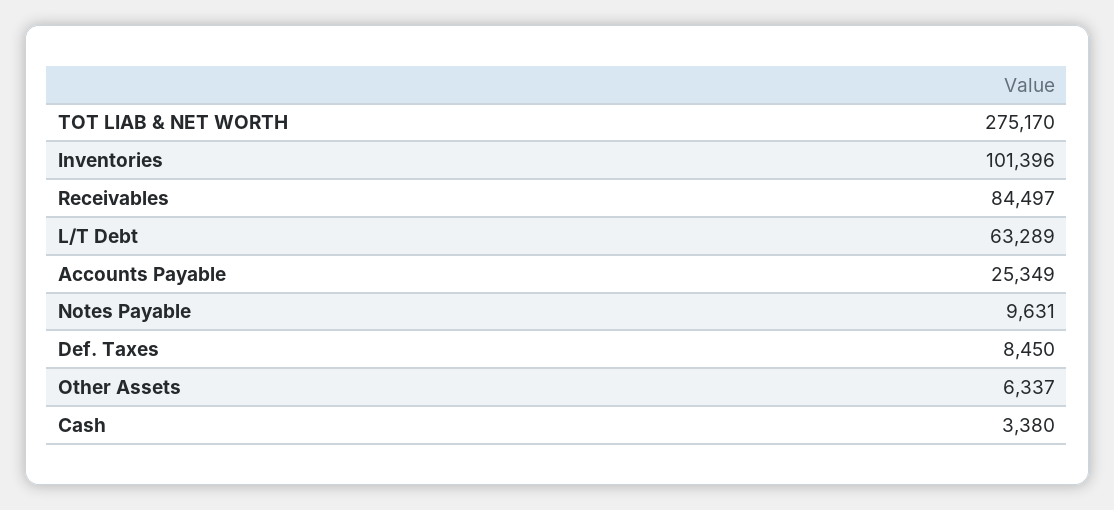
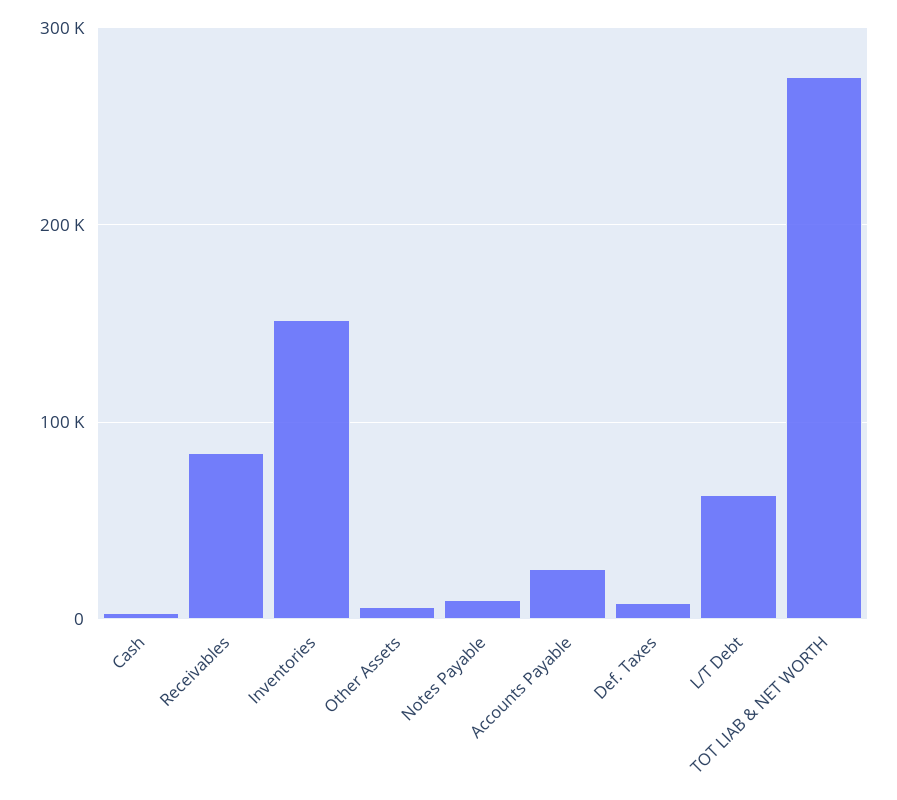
  {
    "TOT LIAB & NET WORTH": 275170,
-   "Inventories": 101396,
+   "Inventories": 150000,
    "Receivables": 84497,
    "L/T Debt": 63289,
    "Accounts Payable": 25349,
    "Notes Payable": 9631,
    "Def. Taxes": 8450,
    "Other Assets": 6337,
    "Cash": 3380
  }

